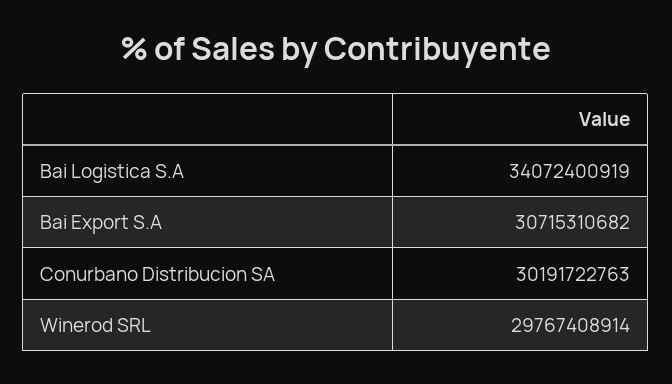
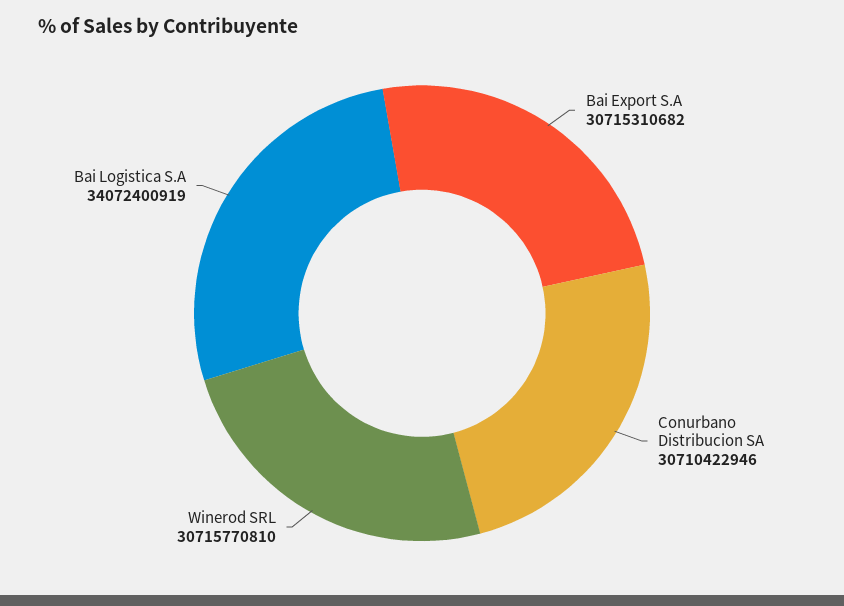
  {
    "Bai Logistica S.A": 34072400919,
    "Bai Export S.A": 30715310682,
-   "Conurbano Distribucion SA": 30191722763,
+   "Conurbano Distribucion SA": 30710422946,
-   "Winerod SRL": 29767408914
+   "Winerod SRL": 30715770810
  }

